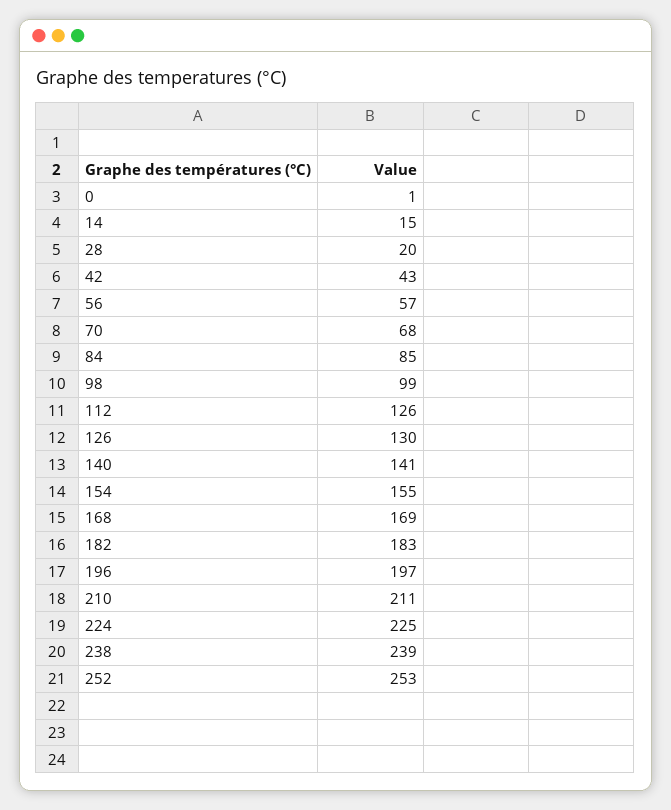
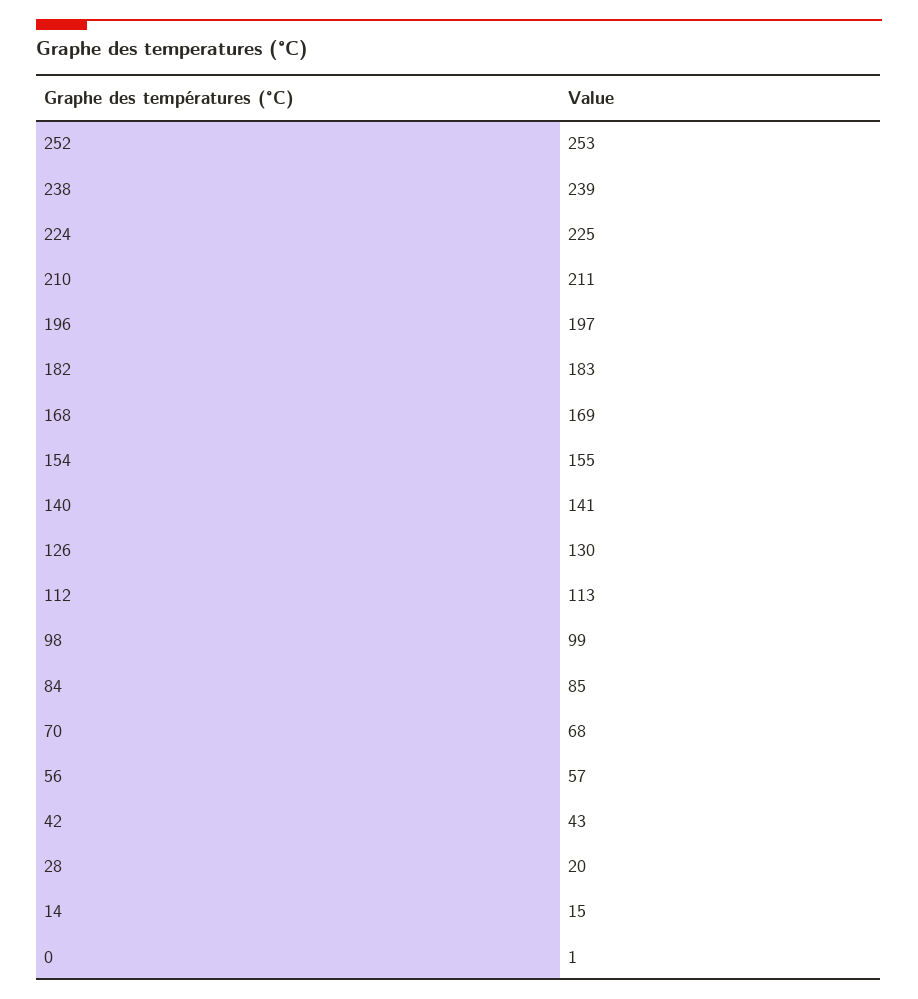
  {
    "0": 1,
    "14": 15,
    "28": 20,
    "42": 43,
    "56": 57,
    "70": 68,
    "84": 85,
    "98": 99,
-   "112": 126,
+   "112": 113,
    "126": 130,
    "140": 141,
    "154": 155,
    "168": 169,
    "182": 183,
    "196": 197,
    "210": 211,
    "224": 225,
    "238": 239,
    "252": 253
  }

